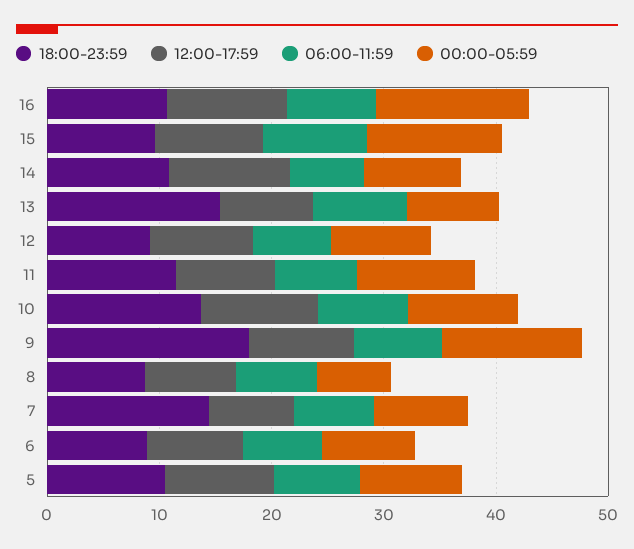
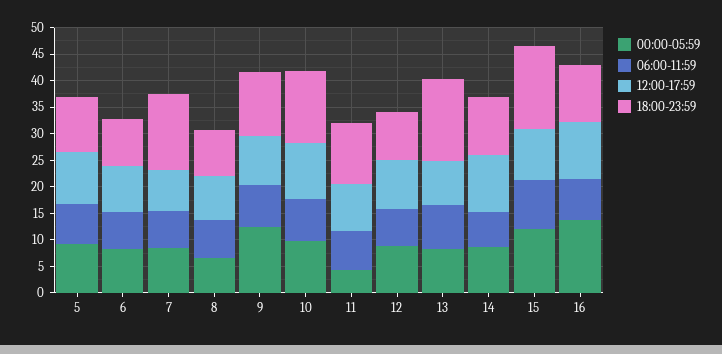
  {
    "18:00-23:59": {
      "16": 10,
-     "15": 10,
+     "15": 15,
      "14": 10,
      "13": 16,
      "12": 10,
      "11": 12,
      "10": 14,
-     "9": 18,
+     "9": 12.5,
      "8": 8,
      "7": 14,
      "6": 8,
      "5": 10
    },
    "12:00-17:59": {
      "16": 10,
      "15": 10,
      "14": 10,
      "13": 8,
      "12": 10,
      "11": 8,
      "10": 10,
      "9": 10,
      "8": 8,
      "7": 8,
      "6": 8,
      "5": 10
    },
    "06:00-11:59": {
      "16": 8,
      "15": 10,
      "14": 6,
      "13": 8,
      "12": 6,
      "11": 8,
      "10": 8,
      "9": 8,
      "8": 8,
      "7": 8,
      "6": 8,
      "5": 8
    },
    "00:00-05:59": {
      "16": 14,
      "15": 12,
      "14": 8,
      "13": 8,
      "12": 8,
-     "11": 10,
+     "11": 5,
      "10": 10,
      "9": 12,
      "8": 6,
      "7": 8,
      "6": 8,
      "5": 10
    }
  }

